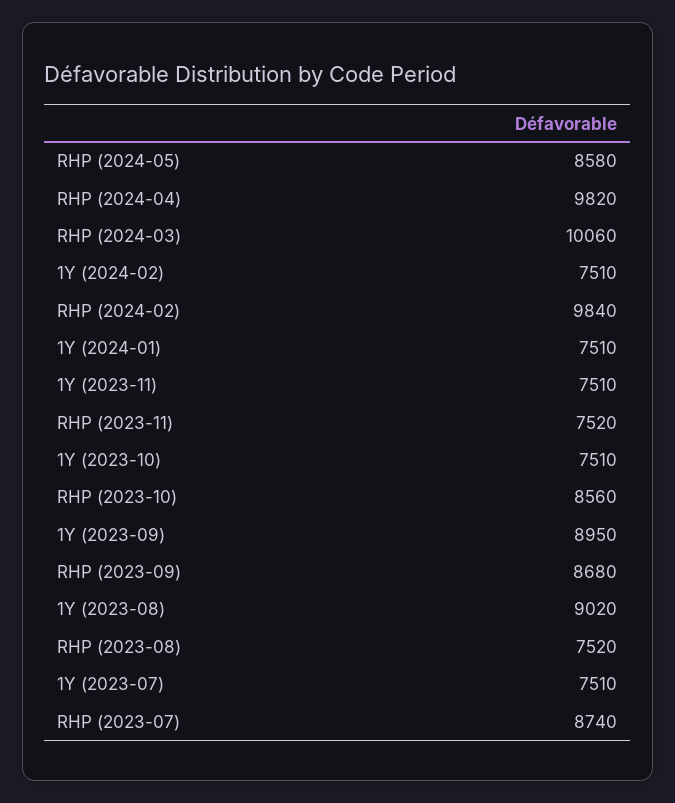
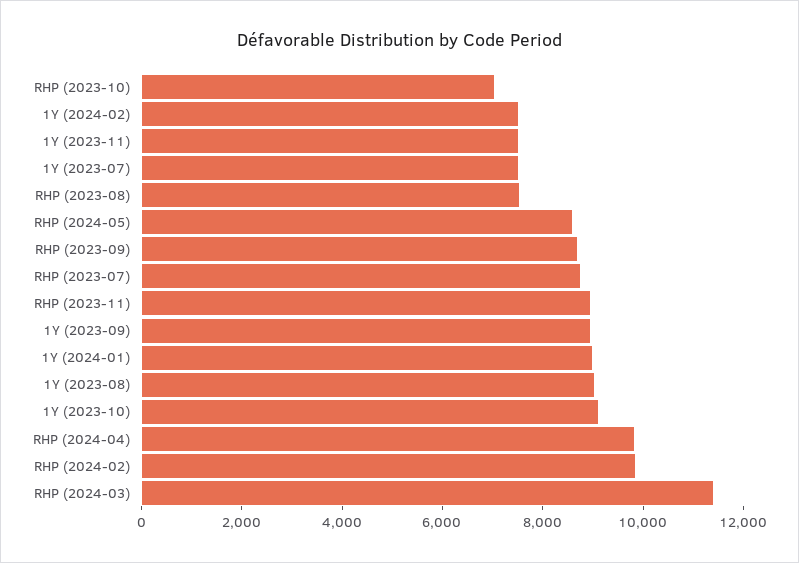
  {
    "RHP (2024-05)": 8580,
    "RHP (2024-04)": 9820,
-   "RHP (2024-03)": 10060,
+   "RHP (2024-03)": 11500,
    "1Y (2024-02)": 7510,
    "RHP (2024-02)": 9840,
-   "1Y (2024-01)": 7510,
+   "1Y (2024-01)": 9000,
    "1Y (2023-11)": 7510,
-   "RHP (2023-11)": 7520,
+   "RHP (2023-11)": 9000,
-   "1Y (2023-10)": 7510,
+   "1Y (2023-10)": 9000,
-   "RHP (2023-10)": 8560,
+   "RHP (2023-10)": 7000,
    "1Y (2023-09)": 8950,
    "RHP (2023-09)": 8680,
    "1Y (2023-08)": 9020,
    "RHP (2023-08)": 7520,
    "1Y (2023-07)": 7510,
    "RHP (2023-07)": 8740
  }

